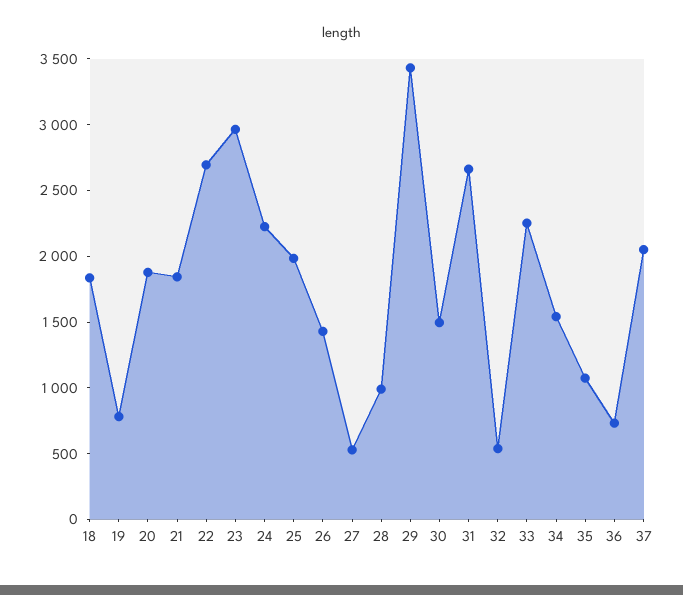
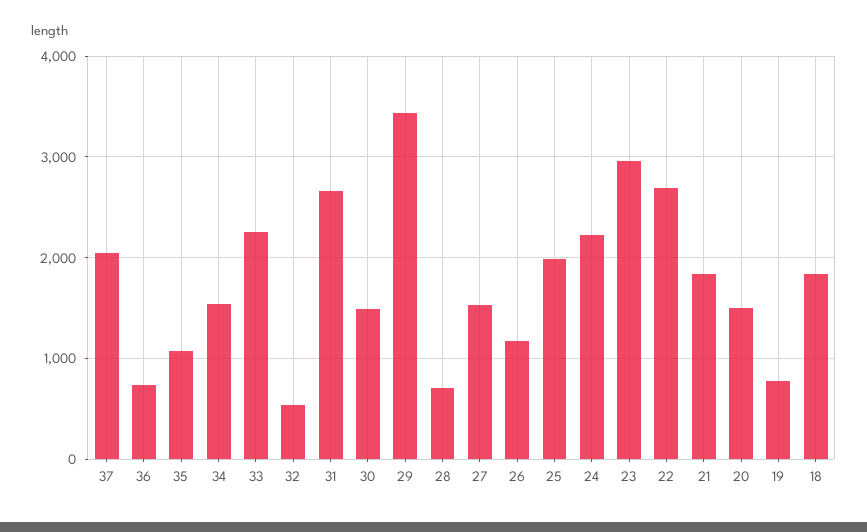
  {
    "18": 1800,
    "19": 800,
-   "20": 1900,
+   "20": 1500,
    "21": 1800,
    "22": 2700,
    "23": 3000,
    "24": 2200,
    "25": 2000,
-   "26": 1400,
+   "26": 1200,
-   "27": 500,
+   "27": 1500,
-   "28": 1000,
+   "28": 700,
    "29": 3400,
    "30": 1500,
    "31": 2700,
    "32": 500,
    "33": 2300,
    "34": 1500,
    "35": 1100,
    "36": 700,
    "37": 2100
  }

